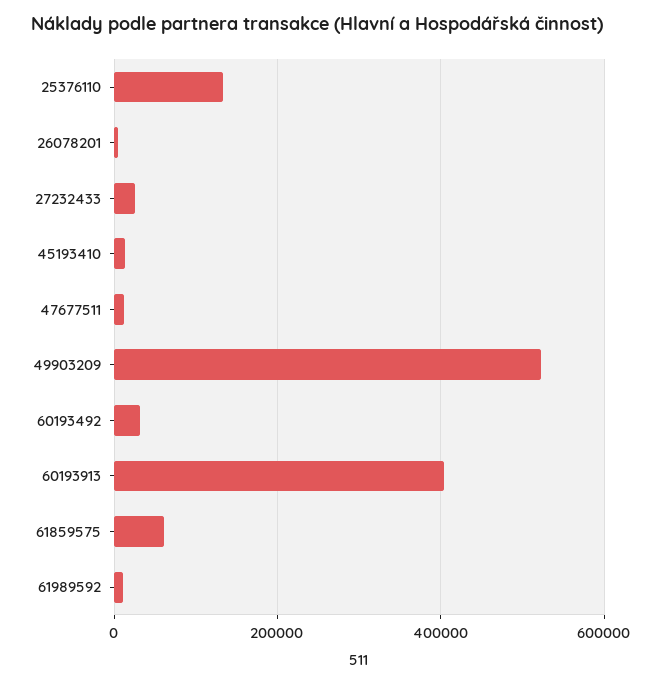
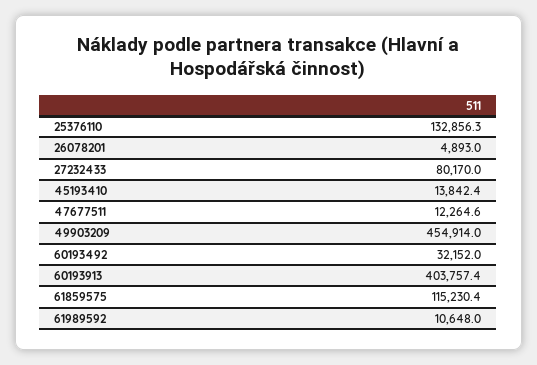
  {
    "25376110": 132856.3,
    "26078201": 4893,
-   "27232433": 20000,
+   "27232433": 80170,
    "45193410": 13842.4,
    "47677511": 12264.6,
-   "49903209": 520000,
+   "49903209": 454914,
    "60193492": 32152,
    "60193913": 403757.4,
-   "61859575": 60000,
+   "61859575": 115230.4,
    "61989592": 10648
  }

